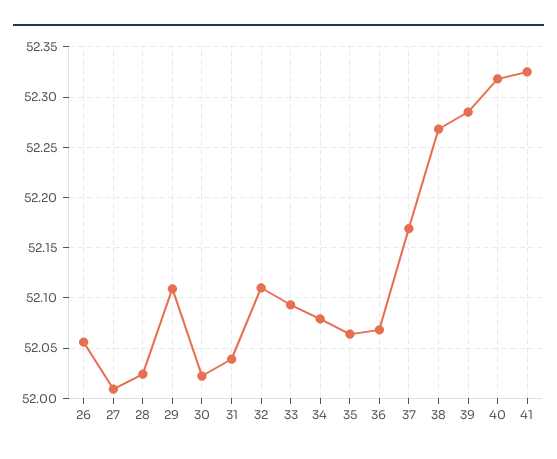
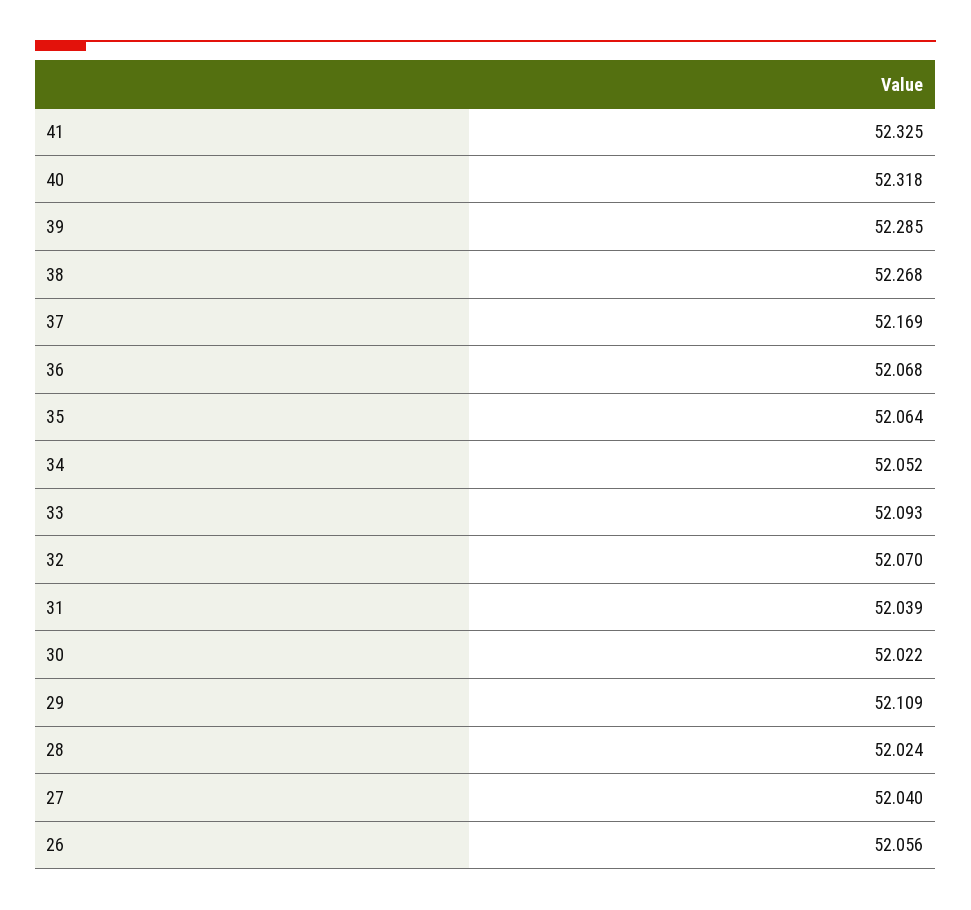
  {
    "26": 52.056,
-   "27": 52.01,
+   "27": 52.04,
    "28": 52.024,
    "29": 52.109,
    "30": 52.022,
    "31": 52.039,
-   "32": 52.11,
+   "32": 52.07,
    "33": 52.093,
-   "34": 52.08,
+   "34": 52.052,
    "35": 52.064,
    "36": 52.068,
    "37": 52.169,
    "38": 52.268,
    "39": 52.285,
    "40": 52.318,
    "41": 52.325
  }

